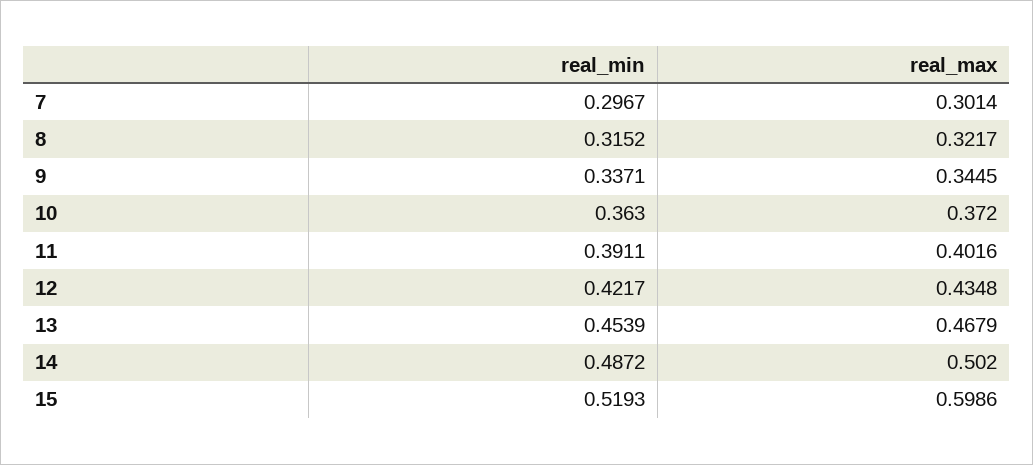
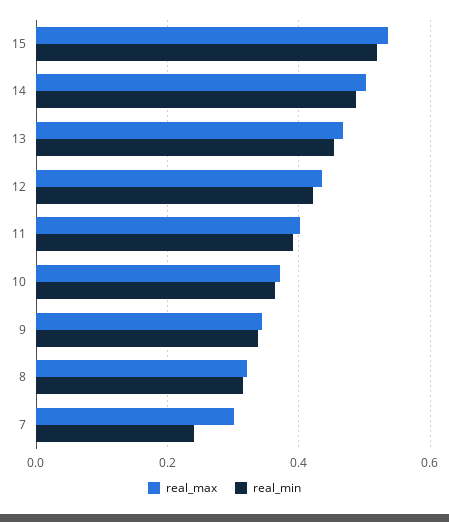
  {
    "real_min": {
-     "7": 0.2967,
+     "7": 0.24,
      "8": 0.3152,
      "9": 0.3371,
      "10": 0.363,
      "11": 0.3911,
      "12": 0.4217,
      "13": 0.4539,
      "14": 0.4872,
      "15": 0.5193
    },
    "real_max": {
      "7": 0.3014,
      "8": 0.3217,
      "9": 0.3445,
      "10": 0.372,
      "11": 0.4016,
      "12": 0.4348,
      "13": 0.4679,
      "14": 0.502,
-     "15": 0.5986
+     "15": 0.54
    }
  }

